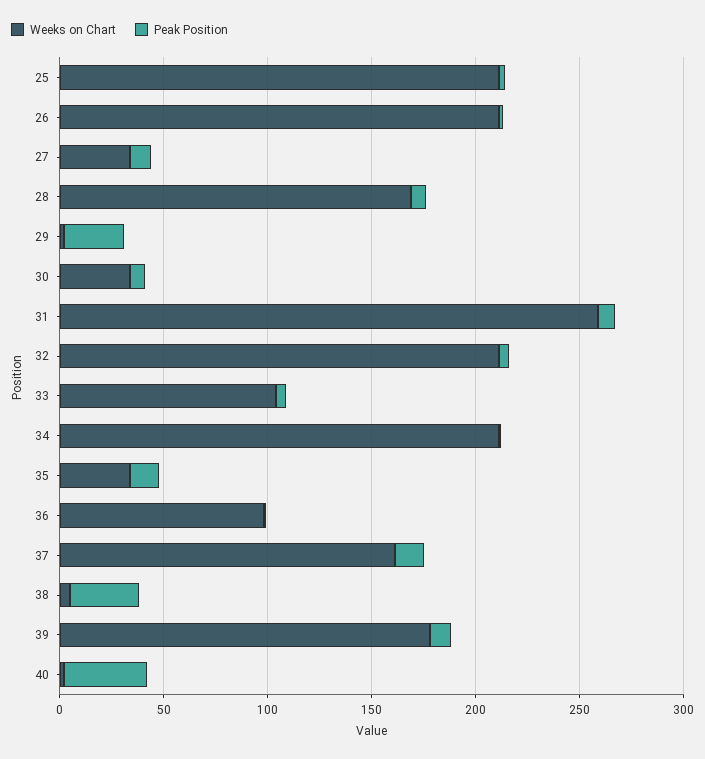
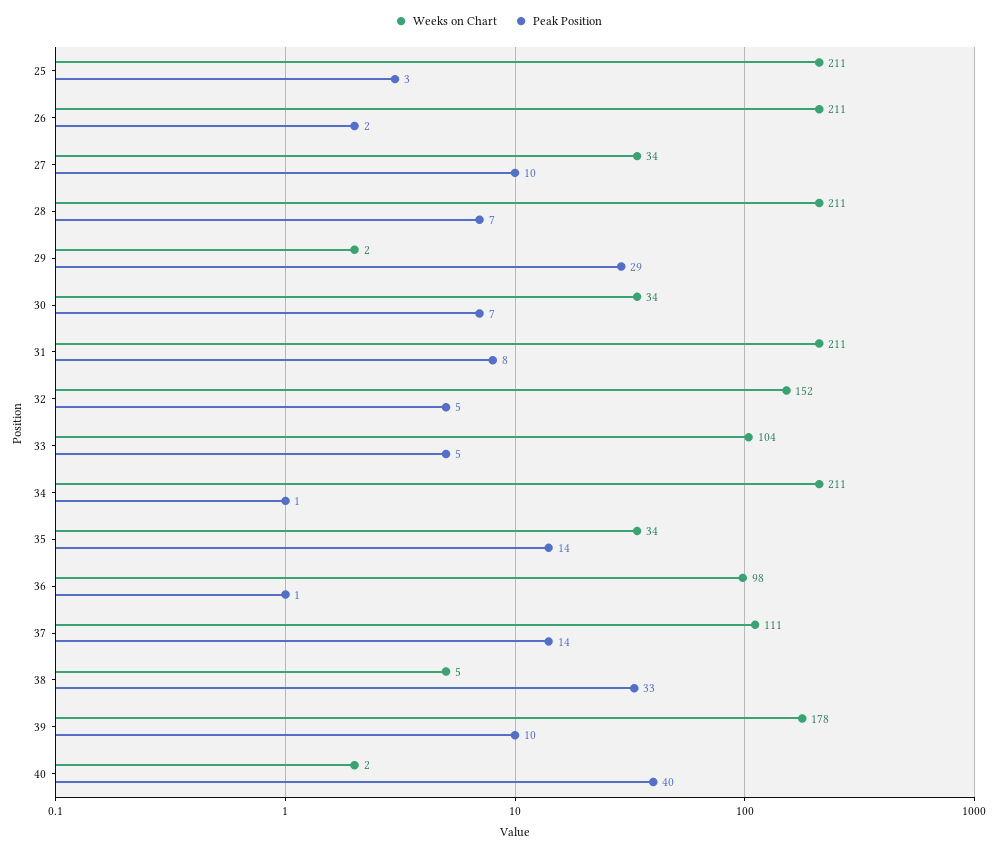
  {
    "Weeks on Chart": {
      "25": 211,
      "26": 211,
      "27": 34,
-     "28": 170,
+     "28": 211,
      "29": 2,
      "30": 34,
-     "31": 260,
+     "31": 211,
-     "32": 210,
+     "32": 152,
      "33": 104,
      "34": 211,
      "35": 34,
      "36": 98,
-     "37": 160,
+     "37": 111,
      "38": 5,
      "39": 178,
      "40": 2
    },
    "Peak Position": {
      "25": 3,
      "26": 2,
      "27": 10,
      "28": 7,
      "29": 29,
      "30": 7,
      "31": 8,
      "32": 5,
      "33": 5,
      "34": 1,
      "35": 14,
      "36": 1,
      "37": 14,
      "38": 33,
      "39": 10,
      "40": 40
    }
  }

